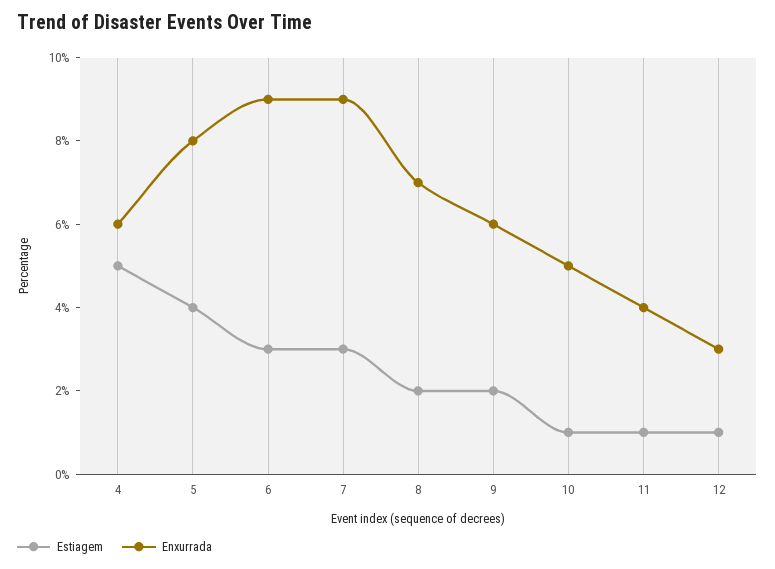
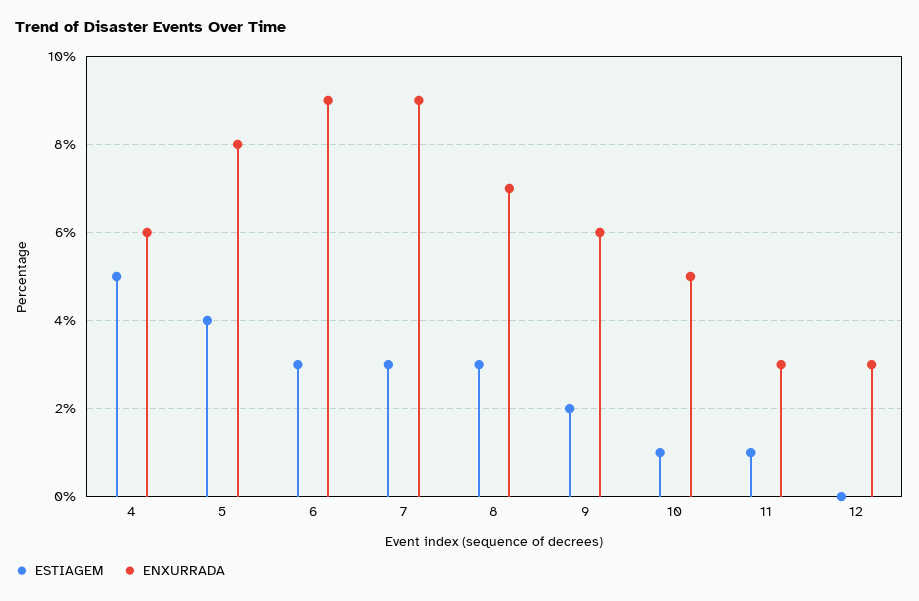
  {
    "Estiagem": {
      "4": 5,
      "5": 4,
      "6": 3,
      "7": 3,
-     "8": 2,
+     "8": 3,
      "9": 2,
      "10": 1,
      "11": 1,
-     "12": 1
+     "12": 0
    },
    "Enxurrada": {
      "4": 6,
      "5": 8,
      "6": 9,
      "7": 9,
      "8": 7,
      "9": 6,
      "10": 5,
-     "11": 4,
+     "11": 3,
      "12": 3
    }
  }

